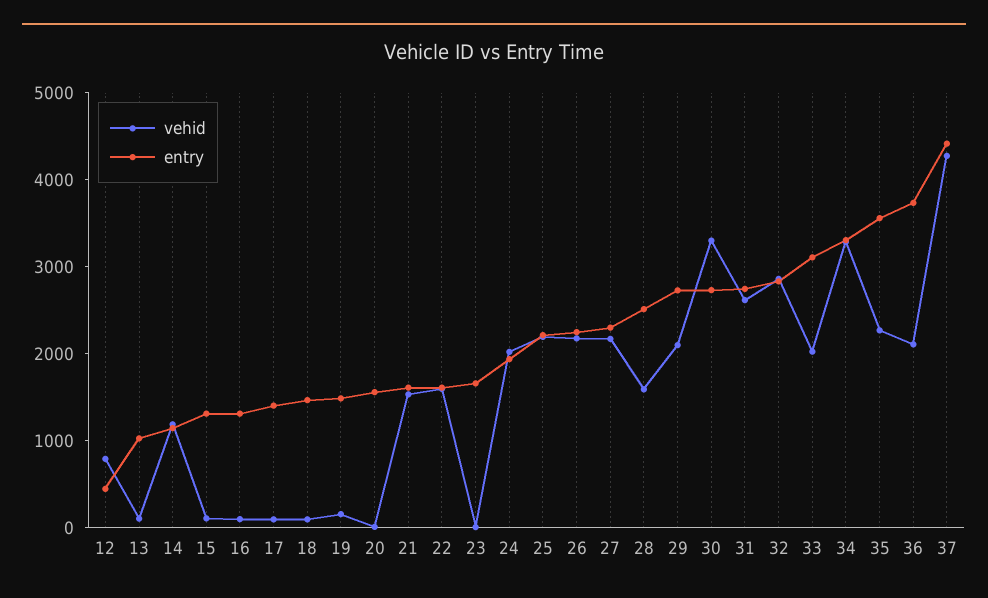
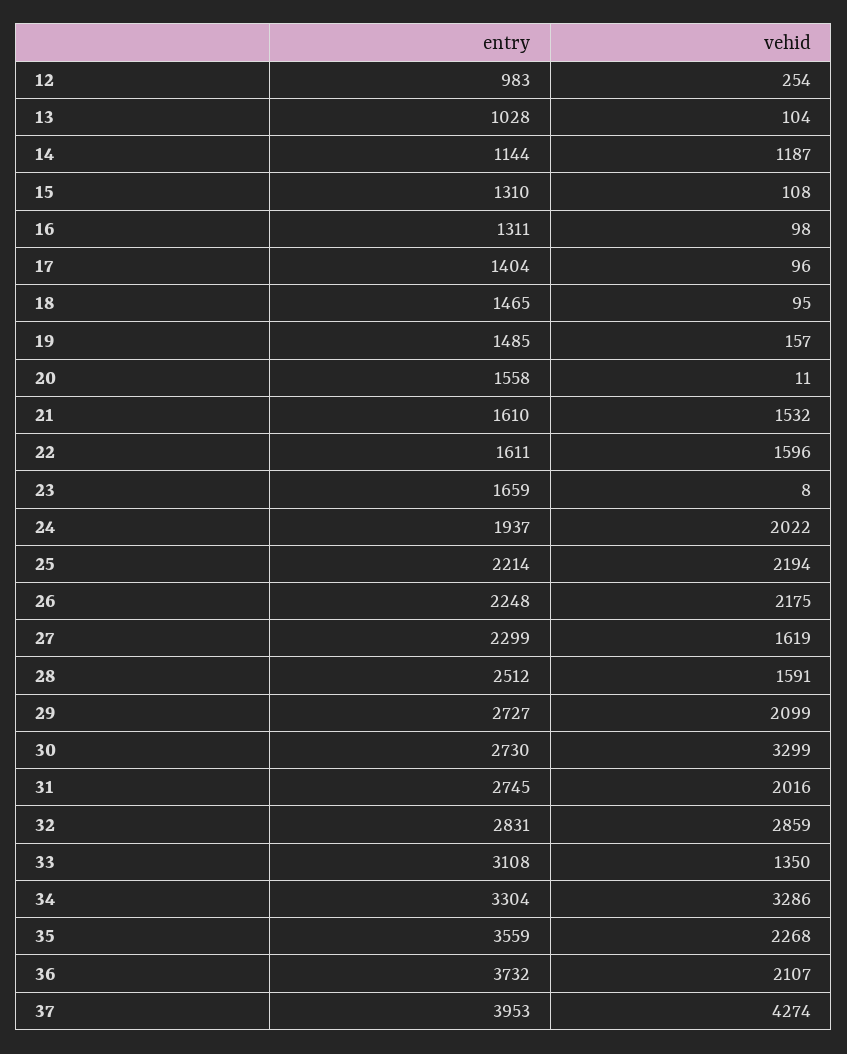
  {
    "vehid": {
-     "12": 800,
+     "12": 254,
      "13": 104,
      "14": 1187,
      "15": 108,
      "16": 98,
      "17": 96,
      "18": 95,
      "19": 157,
      "20": 11,
      "21": 1532,
      "22": 1596,
      "23": 8,
      "24": 2022,
      "25": 2194,
      "26": 2175,
-     "27": 2200,
+     "27": 1619,
      "28": 1591,
      "29": 2099,
      "30": 3299,
-     "31": 2600,
+     "31": 2016,
      "32": 2859,
-     "33": 2000,
+     "33": 1350,
      "34": 3286,
      "35": 2268,
      "36": 2107,
      "37": 4274
    },
    "entry": {
-     "12": 400,
+     "12": 983,
      "13": 1028,
      "14": 1144,
      "15": 1310,
      "16": 1311,
      "17": 1404,
      "18": 1465,
      "19": 1485,
      "20": 1558,
      "21": 1610,
      "22": 1611,
      "23": 1659,
      "24": 1937,
      "25": 2214,
      "26": 2248,
      "27": 2299,
      "28": 2512,
      "29": 2727,
      "30": 2730,
      "31": 2745,
      "32": 2831,
      "33": 3108,
      "34": 3304,
      "35": 3559,
      "36": 3732,
-     "37": 4400
+     "37": 3953
    }
  }

